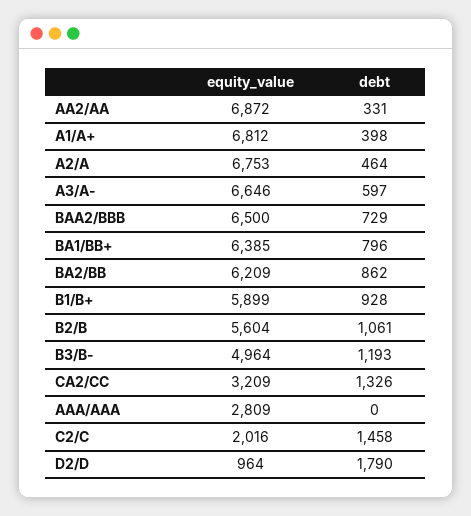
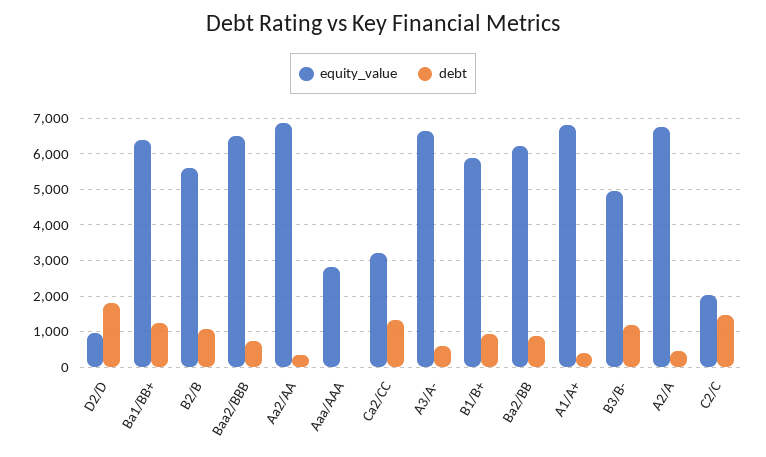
  {
    "equity_value": {
      "AA2/AA": 6872,
      "A1/A+": 6812,
      "A2/A": 6753,
      "A3/A-": 6646,
      "BAA2/BBB": 6500,
      "BA1/BB+": 6385,
      "BA2/BB": 6209,
      "B1/B+": 5899,
      "B2/B": 5604,
      "B3/B-": 4964,
      "CA2/CC": 3209,
      "AAA/AAA": 2809,
      "C2/C": 2016,
      "D2/D": 964
    },
    "debt": {
      "AA2/AA": 331,
      "A1/A+": 398,
      "A2/A": 464,
      "A3/A-": 597,
      "BAA2/BBB": 729,
-     "BA1/BB+": 796,
+     "BA1/BB+": 1200,
      "BA2/BB": 862,
      "B1/B+": 928,
      "B2/B": 1061,
      "B3/B-": 1193,
      "CA2/CC": 1326,
      "AAA/AAA": 0,
      "C2/C": 1458,
      "D2/D": 1790
    }
  }

